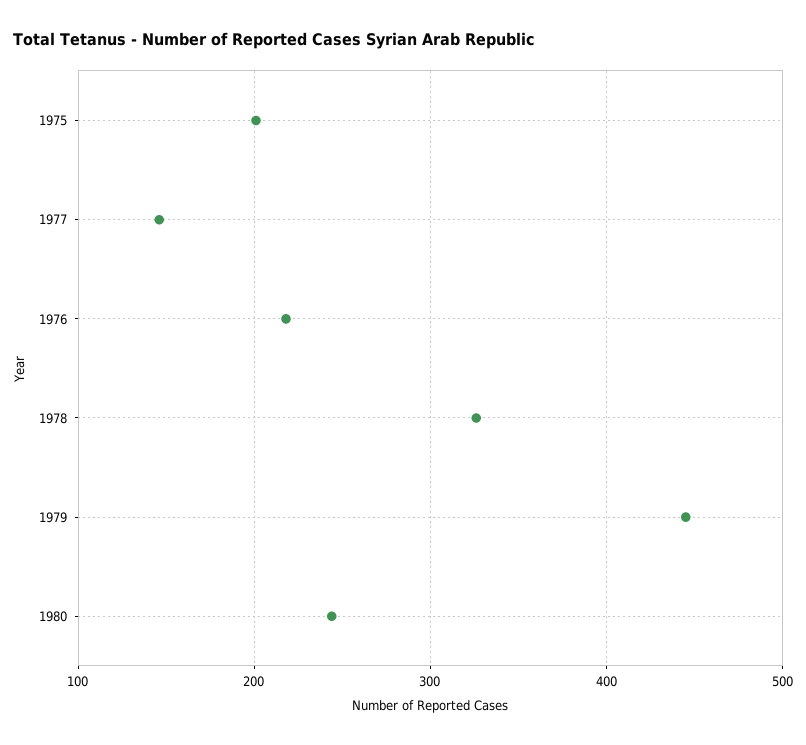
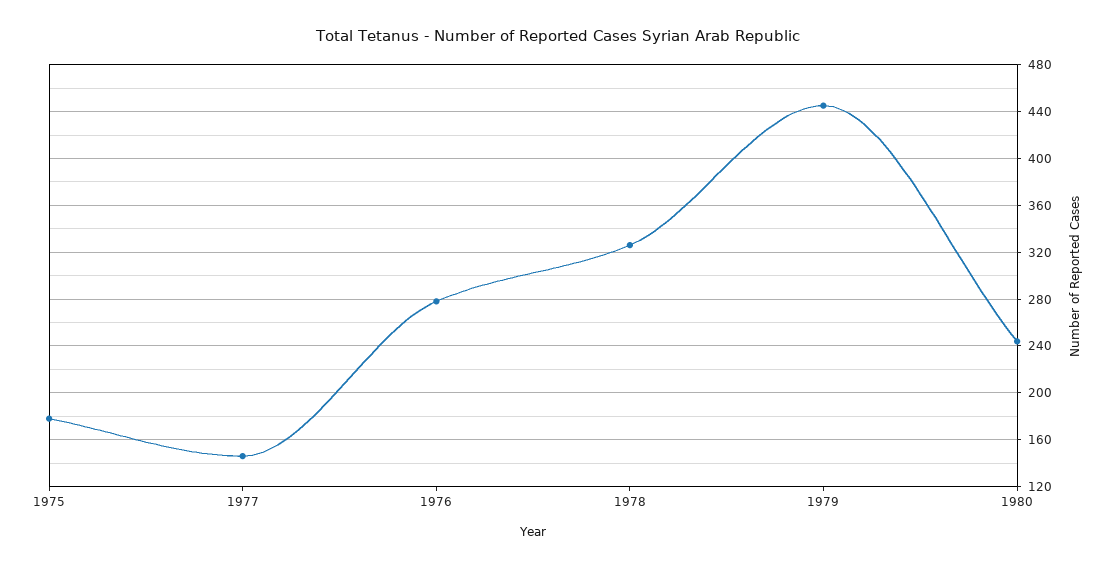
  {
-   "1975": 200,
+   "1975": 180,
    "1977": 150,
-   "1976": 220,
+   "1976": 280,
    "1978": 330,
    "1979": 450,
    "1980": 240
  }

